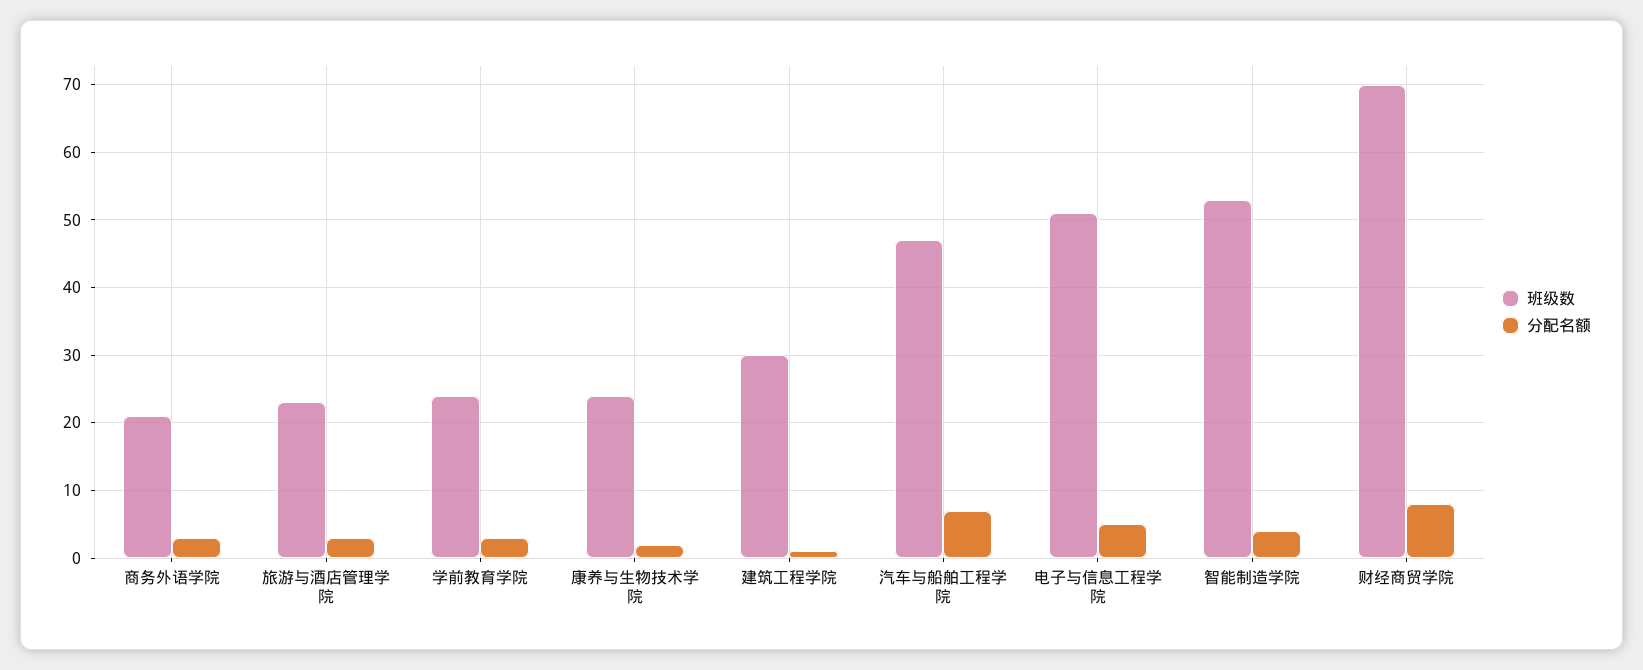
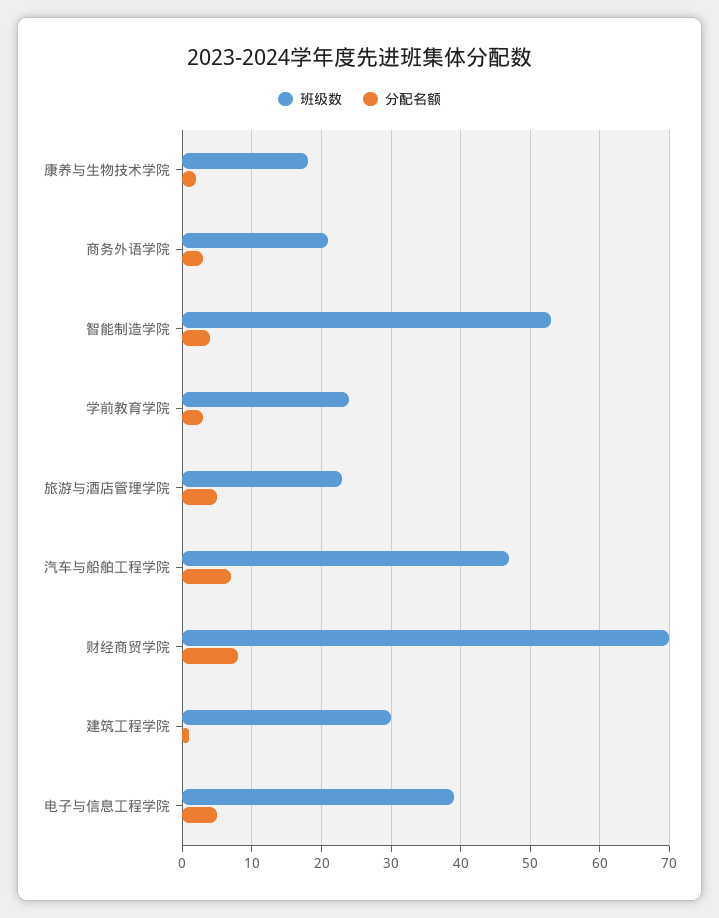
  {
    "班级数": {
      "商务外语学院": 21,
      "旅游与酒店管理学院": 23,
      "学前教育学院": 24,
-     "康养与生物技术学院": 24,
+     "康养与生物技术学院": 18,
      "建筑工程学院": 30,
      "汽车与船舶工程学院": 47,
-     "电子与信息工程学院": 51,
+     "电子与信息工程学院": 39,
      "智能制造学院": 53,
      "财经商贸学院": 70
    },
    "分配名额": {
      "商务外语学院": 3,
-     "旅游与酒店管理学院": 3,
+     "旅游与酒店管理学院": 5,
      "学前教育学院": 3,
      "康养与生物技术学院": 2,
      "建筑工程学院": 1,
      "汽车与船舶工程学院": 7,
      "电子与信息工程学院": 5,
      "智能制造学院": 4,
      "财经商贸学院": 8
    }
  }

